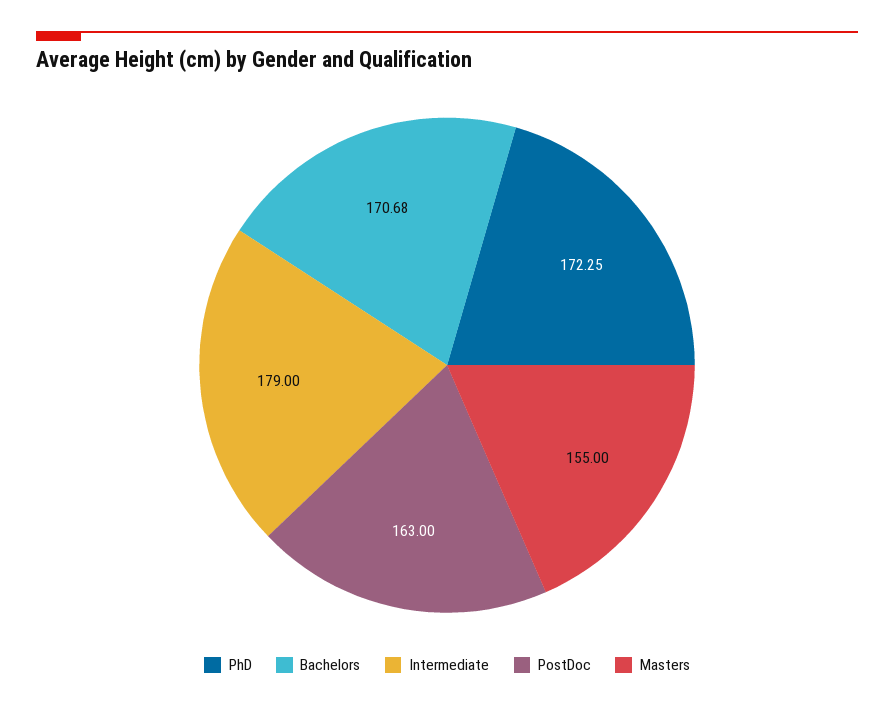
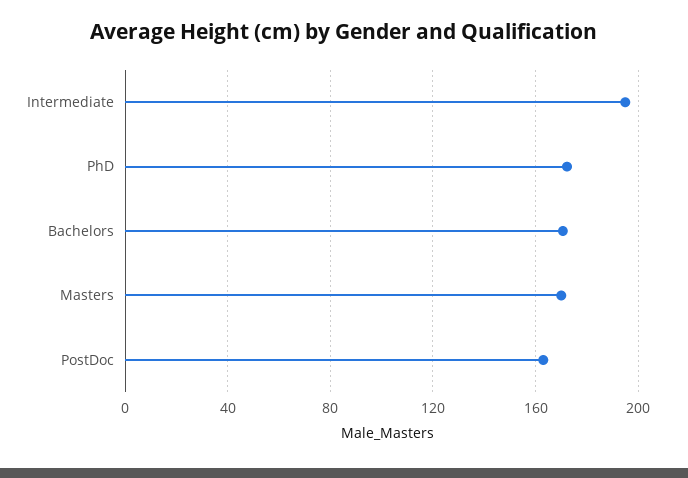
  {
    "PhD": 172.25,
    "Bachelors": 170.68,
-   "Intermediate": 179,
+   "Intermediate": 195,
    "PostDoc": 163,
-   "Masters": 155
+   "Masters": 170
  }

